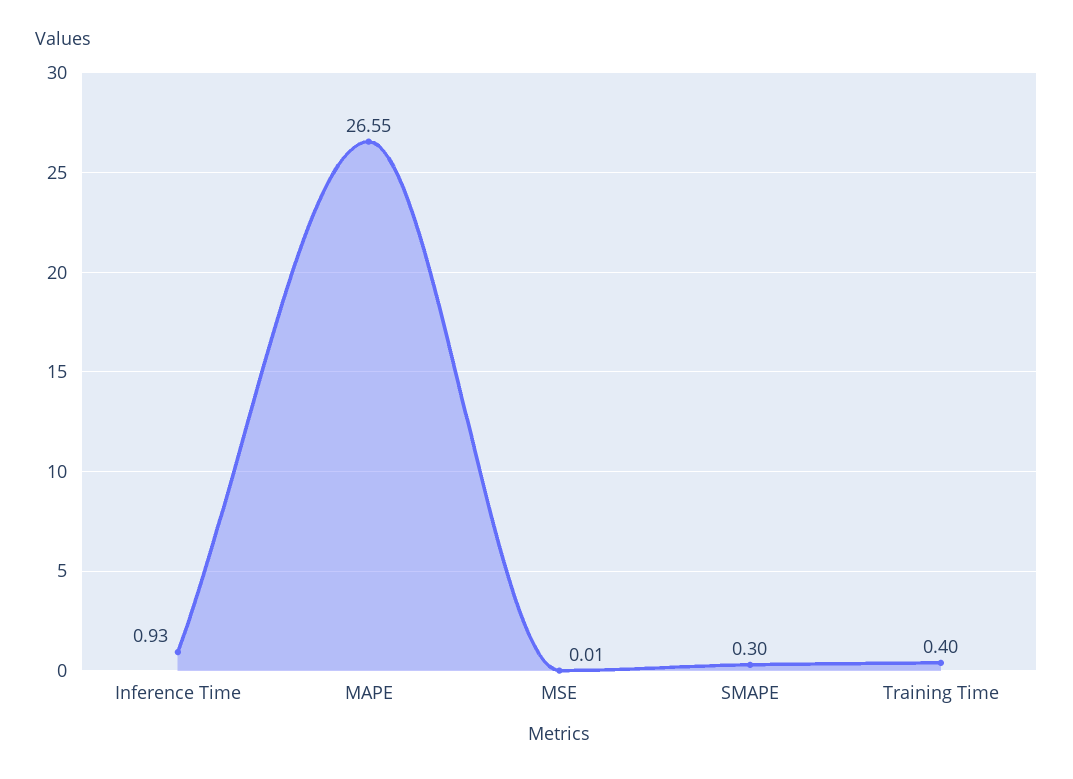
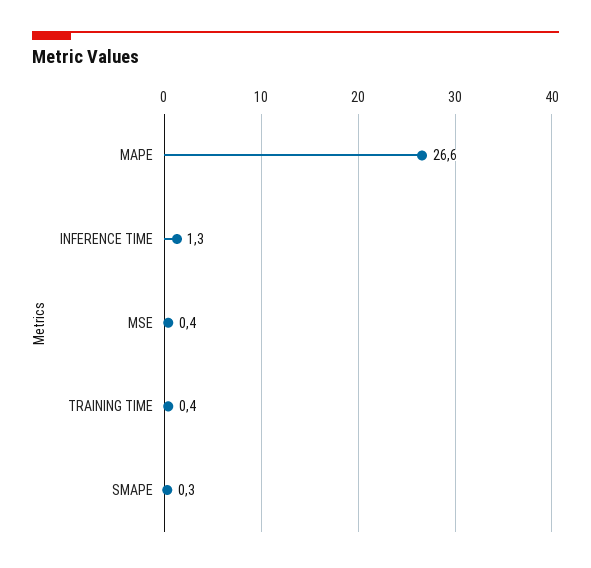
  {
-   "Inference Time": 0.93,
+   "Inference Time": 1.3,
    "MAPE": 26.55,
-   "MSE": 0.01,
+   "MSE": 0.4,
    "SMAPE": 0.3,
    "Training Time": 0.4
  }

